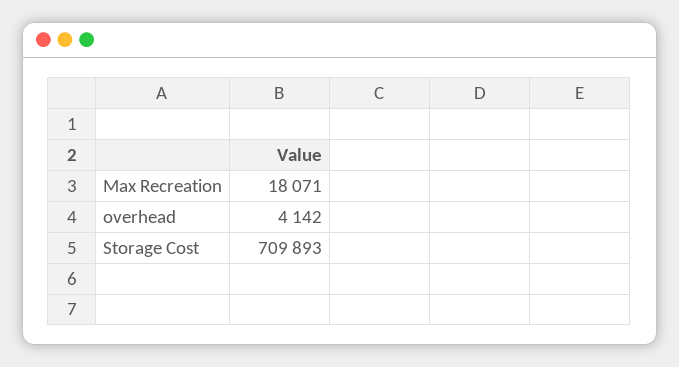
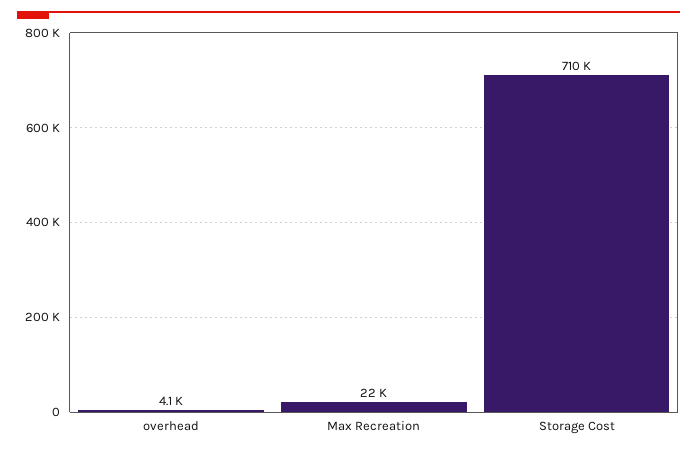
  {
-   "Max Recreation": 18071,
+   "Max Recreation": 22000,
    "overhead": 4142,
    "Storage Cost": 709893
  }

